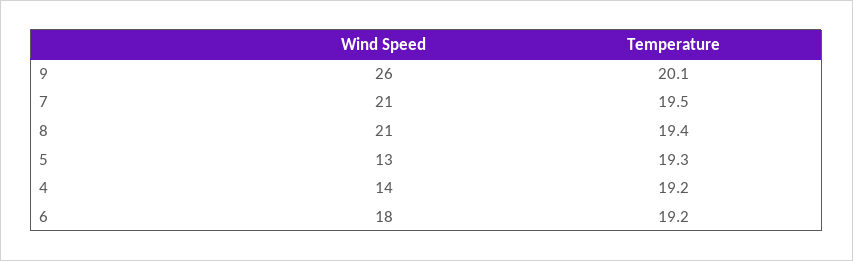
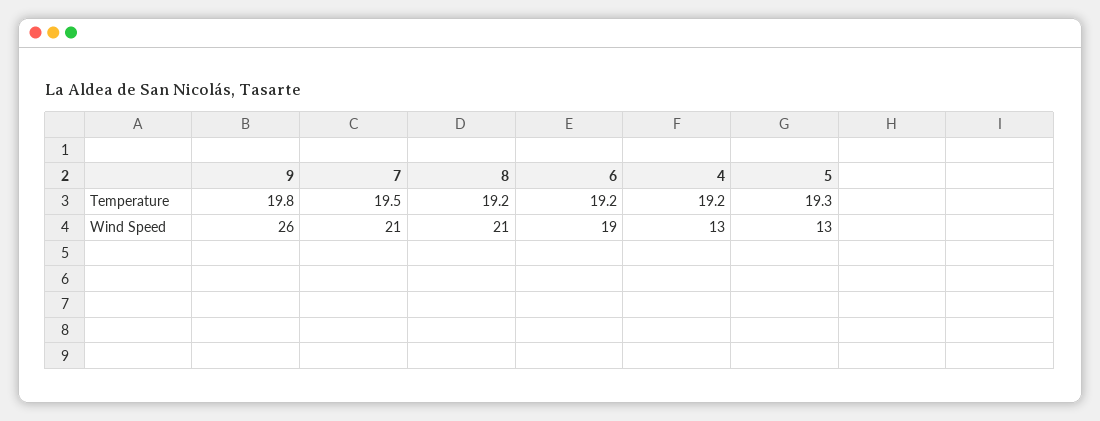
  {
    "Wind Speed": {
      "9": 26,
      "7": 21,
      "8": 21,
      "5": 13,
-     "4": 14,
+     "4": 13,
-     "6": 18
+     "6": 19
    },
    "Temperature": {
-     "9": 20.1,
+     "9": 19.8,
      "7": 19.5,
-     "8": 19.4,
+     "8": 19.2,
      "5": 19.3,
      "4": 19.2,
      "6": 19.2
    }
  }

